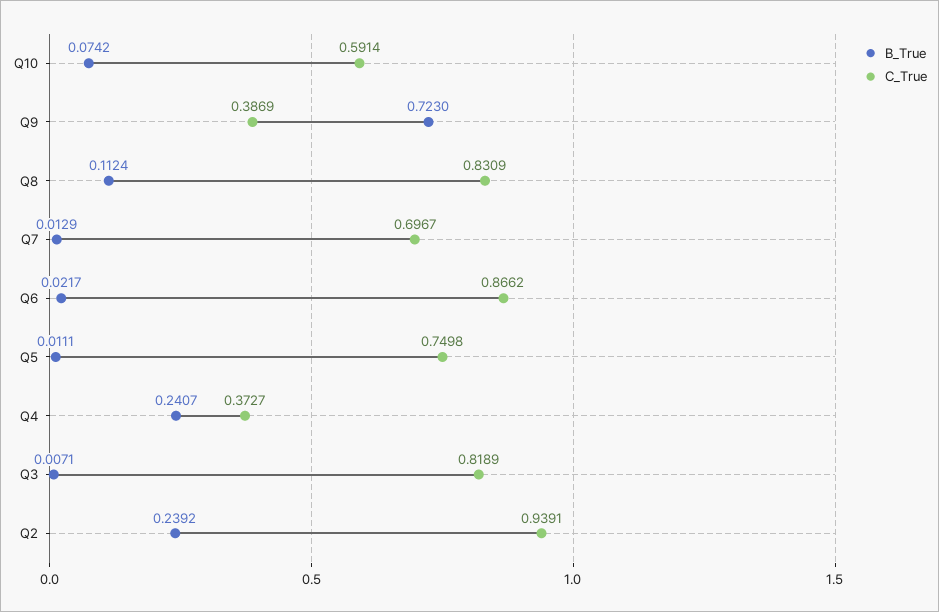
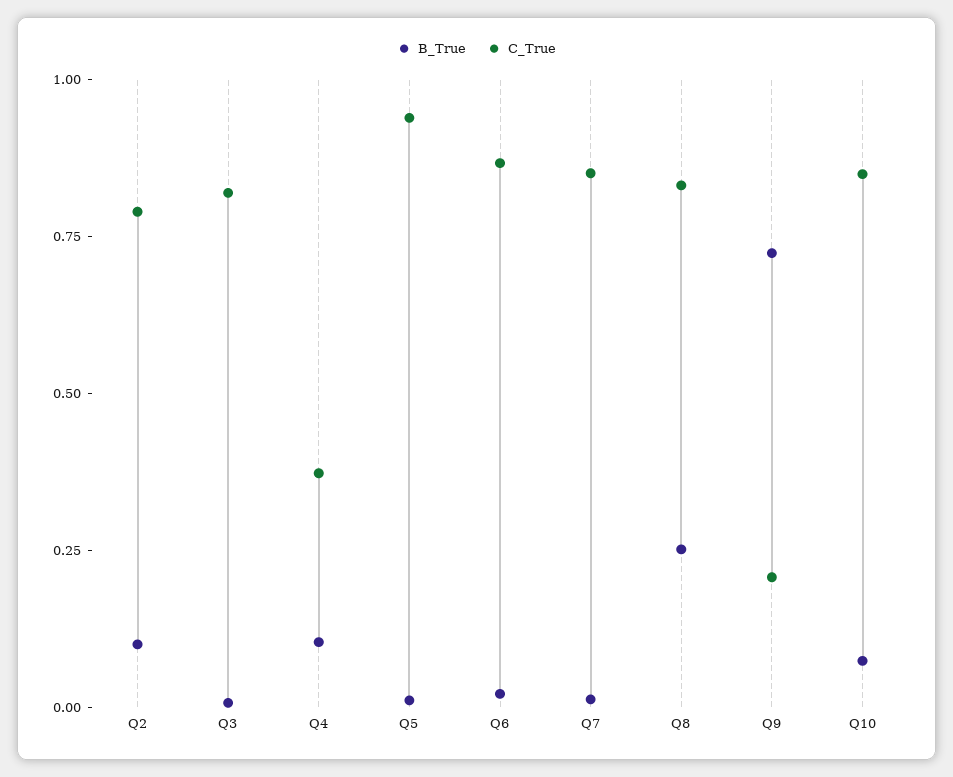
  {
    "B_True": {
      "Q10": 0.0742,
      "Q9": 0.723,
-     "Q8": 0.1124,
+     "Q8": 0.25,
      "Q7": 0.0129,
      "Q6": 0.0217,
      "Q5": 0.0111,
-     "Q4": 0.2407,
+     "Q4": 0.1,
      "Q3": 0.0071,
-     "Q2": 0.2392
+     "Q2": 0.1
    },
    "C_True": {
-     "Q10": 0.5914,
+     "Q10": 0.85,
-     "Q9": 0.3869,
+     "Q9": 0.2,
      "Q8": 0.8309,
-     "Q7": 0.6967,
+     "Q7": 0.85,
      "Q6": 0.8662,
-     "Q5": 0.7498,
+     "Q5": 0.95,
      "Q4": 0.3727,
      "Q3": 0.8189,
-     "Q2": 0.9391
+     "Q2": 0.8
    }
  }

